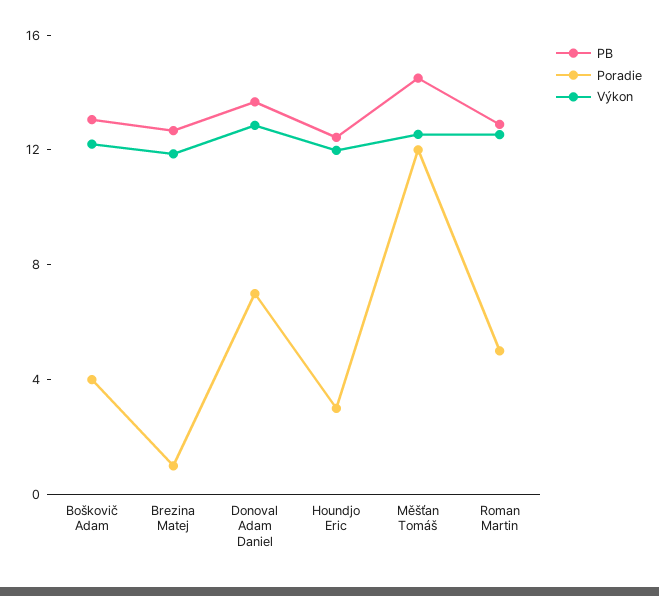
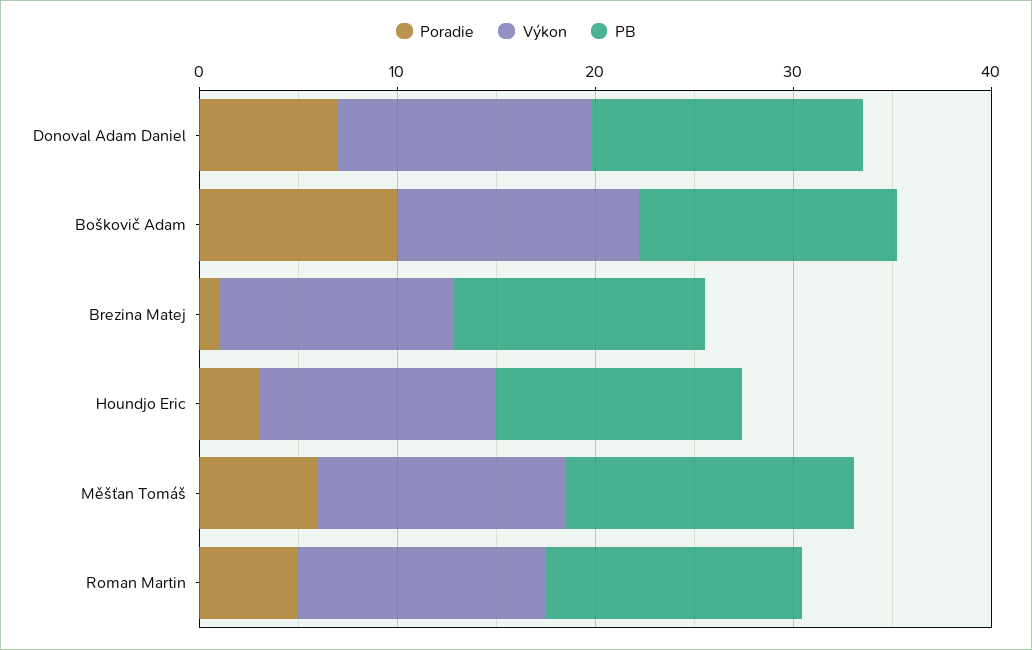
  {
    "PB": {
      "Boškovič Adam": 13,
      "Brezina Matej": 13,
      "Donoval Adam Daniel": 14,
      "Houndjo Eric": 12,
      "Měšťan Tomáš": 15,
      "Roman Martin": 13
    },
    "Poradie": {
-     "Boškovič Adam": 4,
+     "Boškovič Adam": 10,
      "Brezina Matej": 1,
      "Donoval Adam Daniel": 7,
      "Houndjo Eric": 3,
-     "Měšťan Tomáš": 12,
+     "Měšťan Tomáš": 6,
      "Roman Martin": 5
    },
    "Výkon": {
      "Boškovič Adam": 12,
      "Brezina Matej": 12,
      "Donoval Adam Daniel": 13,
      "Houndjo Eric": 12,
      "Měšťan Tomáš": 13,
      "Roman Martin": 13
    }
  }

